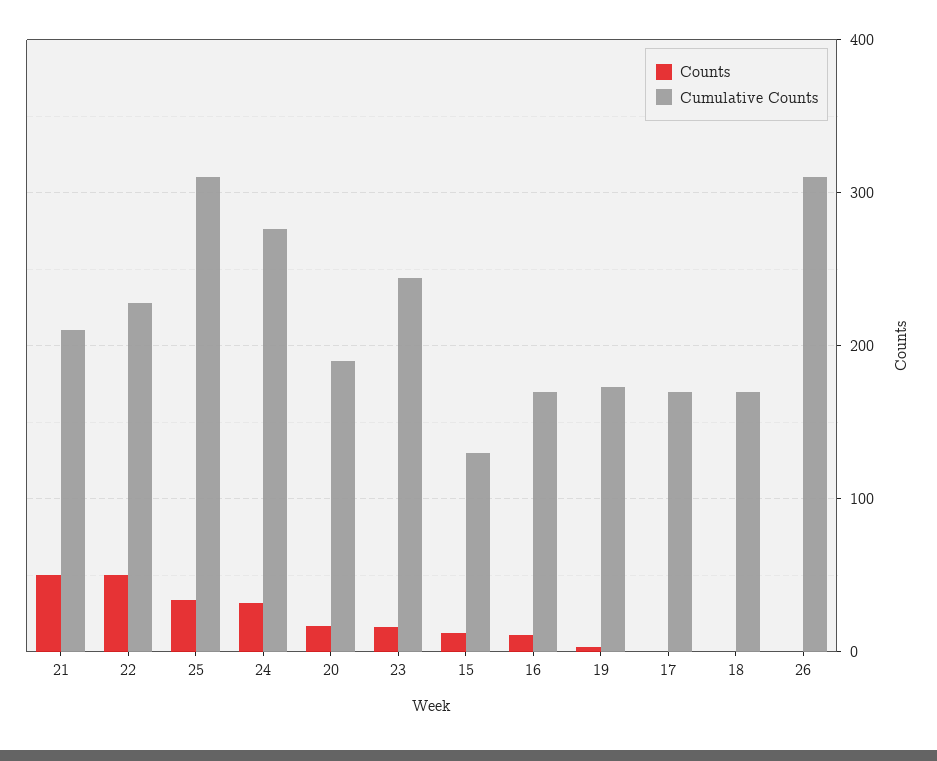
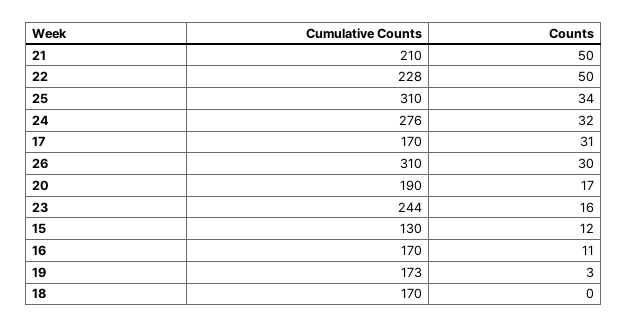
  {
    "Counts": {
      "21": 50,
      "22": 50,
      "25": 34,
      "24": 32,
      "20": 17,
      "23": 16,
      "15": 12,
      "16": 11,
      "19": 3,
-     "17": 0,
+     "17": 31,
      "18": 0,
-     "26": 0
+     "26": 30
    },
    "Cumulative Counts": {
      "21": 210,
      "22": 228,
      "25": 310,
      "24": 276,
      "20": 190,
      "23": 244,
      "15": 130,
      "16": 170,
      "19": 173,
      "17": 170,
      "18": 170,
      "26": 310
    }
  }

